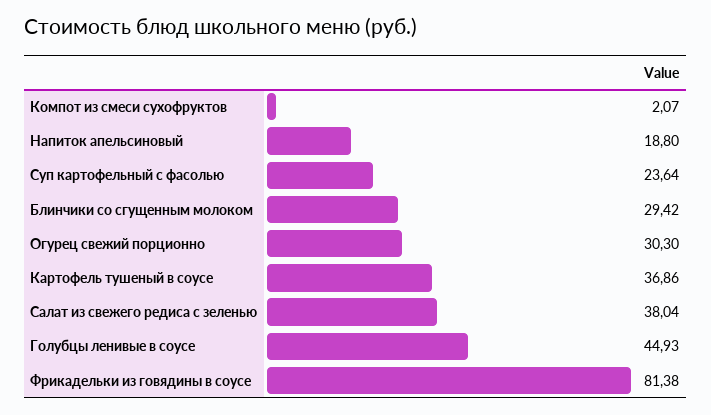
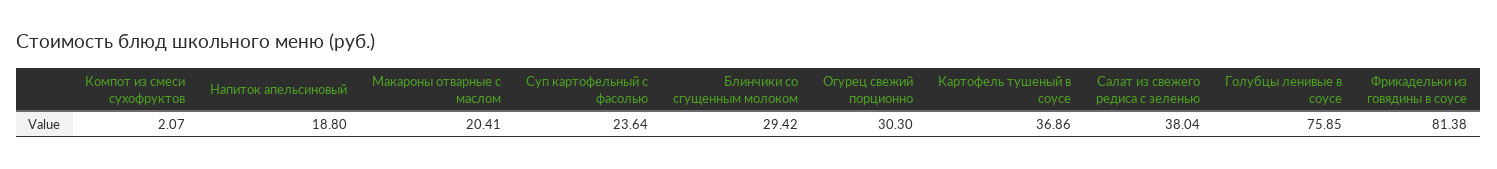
  {
    "Компот из смеси сухофруктов": 2.07,
    "Напиток апельсиновый": 18.8,
    "Суп картофельный с фасолью": 23.64,
    "Блинчики со сгущенным молоком": 29.42,
    "Огурец свежий порционно": 30.3,
    "Картофель тушеный в соусе": 36.86,
    "Салат из свежего редиса с зеленью": 38.04,
-   "Голубцы ленивые в соусе": 44.93,
+   "Голубцы ленивые в соусе": 75.85,
-   "Фрикадельки из говядины в соусе": 81.38
+   "Фрикадельки из говядины в соусе": 81.38,
+   "Макароны отварные с маслом": 20.41
  }

